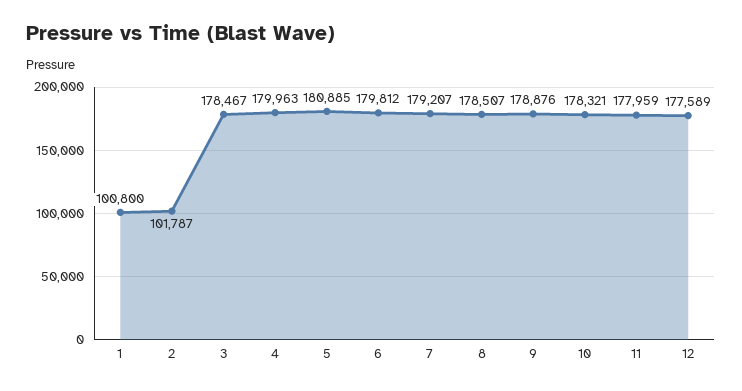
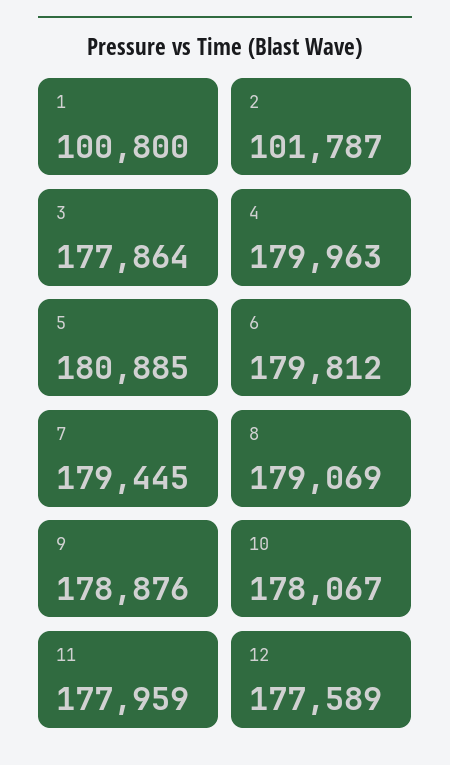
  {
    "1": 100800,
    "2": 101787,
-   "3": 178467,
+   "3": 177864,
    "4": 179963,
    "5": 180885,
    "6": 179812,
-   "7": 179207,
+   "7": 179445,
-   "8": 178507,
+   "8": 179069,
    "9": 178876,
-   "10": 178321,
+   "10": 178067,
    "11": 177959,
    "12": 177589
  }

